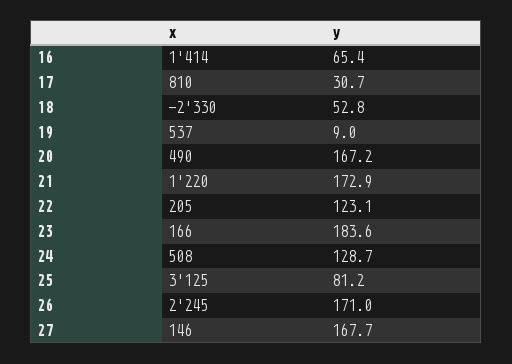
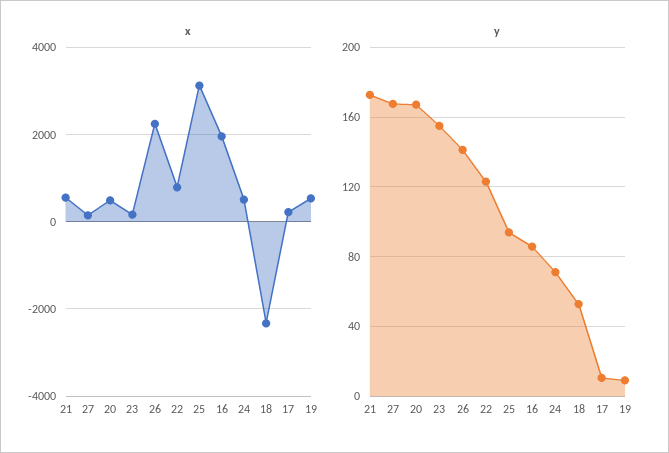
  {
    "x": {
-     "16": 1414,
+     "16": 2000,
-     "17": 810,
+     "17": 200,
      "18": -2330,
      "19": 537,
      "20": 490,
-     "21": 1220,
+     "21": 600,
-     "22": 205,
+     "22": 800,
      "23": 166,
      "24": 508,
      "25": 3125,
      "26": 2245,
      "27": 146
    },
    "y": {
-     "16": 65.4,
+     "16": 85,
-     "17": 30.7,
+     "17": 10,
      "18": 52.8,
      "19": 9,
      "20": 167.2,
      "21": 172.9,
      "22": 123.1,
-     "23": 183.6,
+     "23": 155,
-     "24": 128.7,
+     "24": 70,
-     "25": 81.2,
+     "25": 95,
-     "26": 171,
+     "26": 140,
      "27": 167.7
    }
  }

